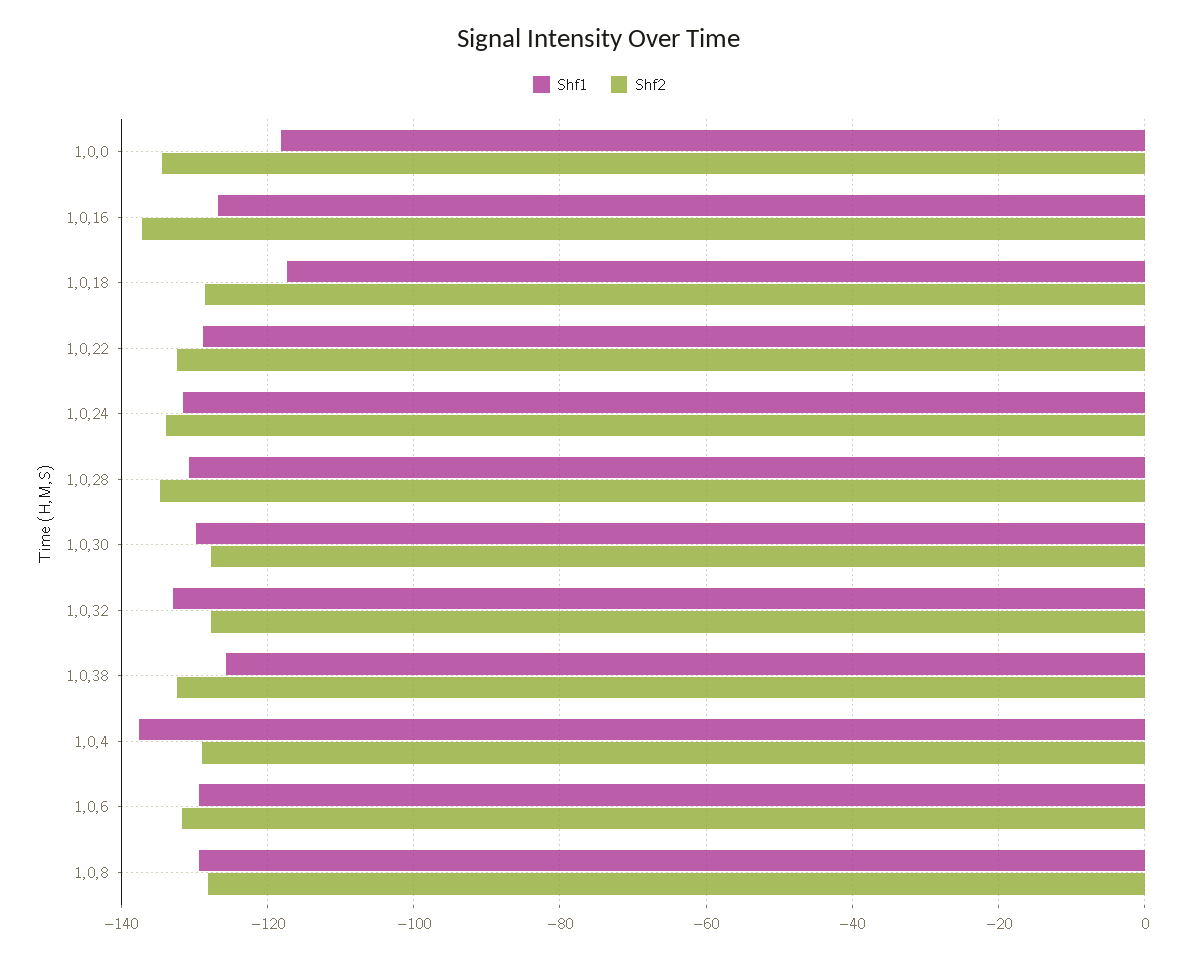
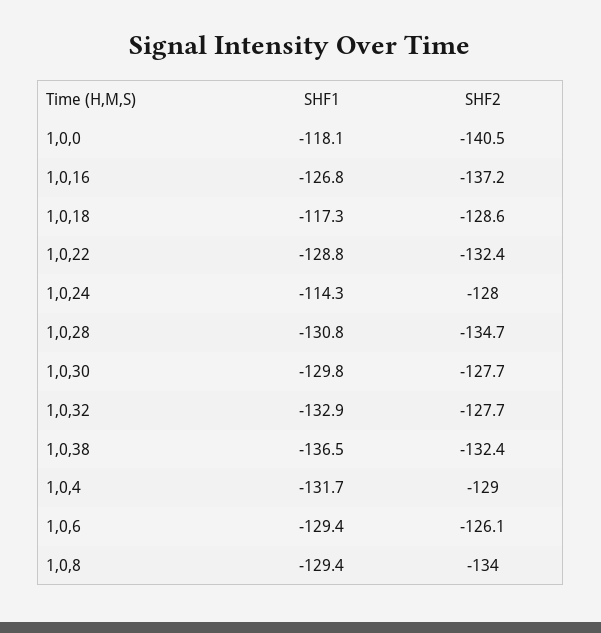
  {
    "Shf1": {
      "1,0,0": -118.1,
      "1,0,16": -126.8,
      "1,0,18": -117.3,
      "1,0,22": -128.8,
-     "1,0,24": -132,
+     "1,0,24": -114.3,
      "1,0,28": -130.8,
      "1,0,30": -129.8,
      "1,0,32": -132.9,
-     "1,0,38": -126,
+     "1,0,38": -136.5,
-     "1,0,4": -138,
+     "1,0,4": -131.7,
      "1,0,6": -129.4,
      "1,0,8": -129.4
    },
    "Shf2": {
-     "1,0,0": -134,
+     "1,0,0": -140.5,
      "1,0,16": -137.2,
      "1,0,18": -128.6,
      "1,0,22": -132.4,
-     "1,0,24": -134,
+     "1,0,24": -128,
      "1,0,28": -134.7,
      "1,0,30": -127.7,
      "1,0,32": -127.7,
      "1,0,38": -132.4,
      "1,0,4": -129,
-     "1,0,6": -132,
+     "1,0,6": -126.1,
-     "1,0,8": -128
+     "1,0,8": -134
    }
  }

